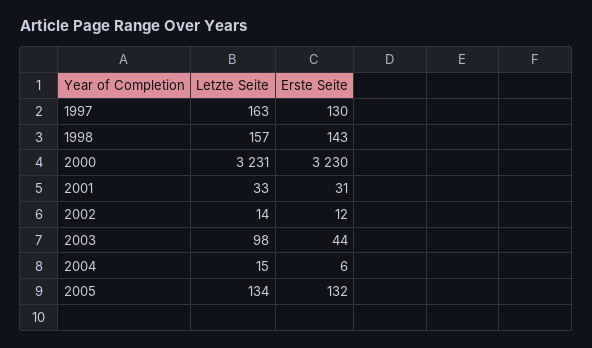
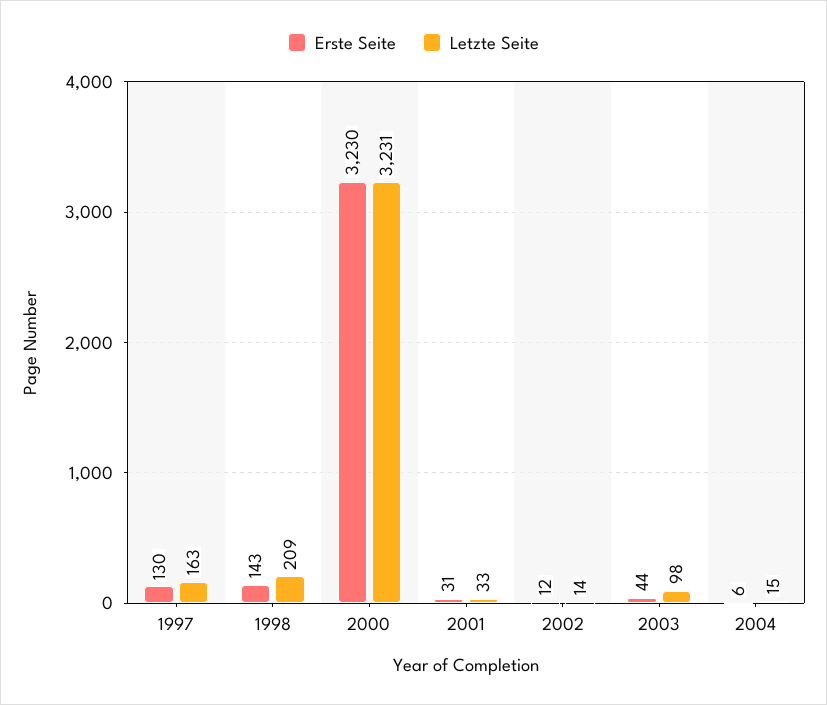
  {
    "Letzte Seite": {
      "1997": 163,
-     "1998": 157,
+     "1998": 209,
      "2000": 3231,
      "2001": 33,
      "2002": 14,
      "2003": 98,
-     "2004": 15,
+     "2004": 15
-     "2005": 134
    },
    "Erste Seite": {
      "1997": 130,
      "1998": 143,
      "2000": 3230,
      "2001": 31,
      "2002": 12,
      "2003": 44,
-     "2004": 6,
+     "2004": 6
-     "2005": 132
    }
  }

